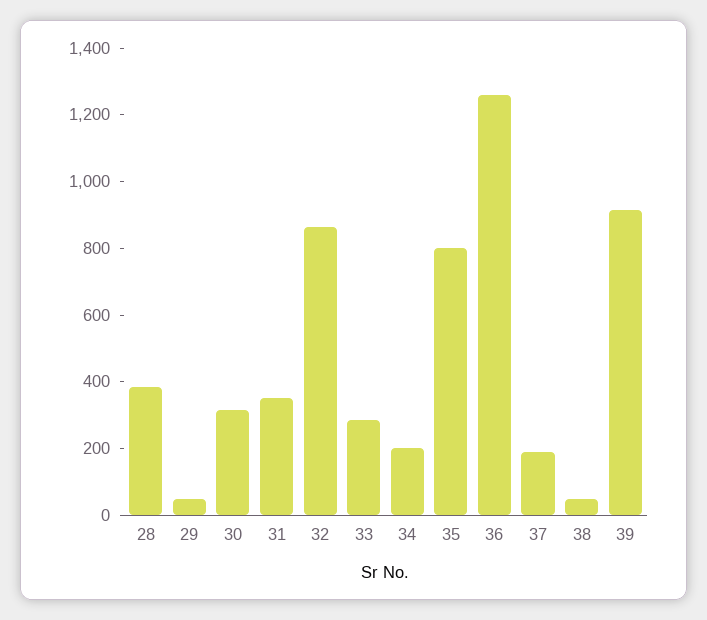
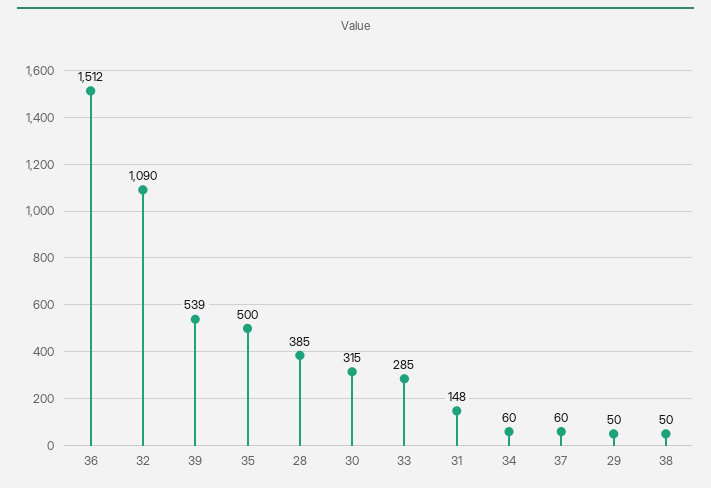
  {
    "28": 385,
    "29": 50,
    "30": 315,
-   "31": 350,
+   "31": 148,
-   "32": 850,
+   "32": 1090,
    "33": 285,
-   "34": 200,
+   "34": 60,
-   "35": 800,
+   "35": 500,
-   "36": 1250,
+   "36": 1512,
-   "37": 200,
+   "37": 60,
    "38": 50,
-   "39": 900
+   "39": 539
  }

